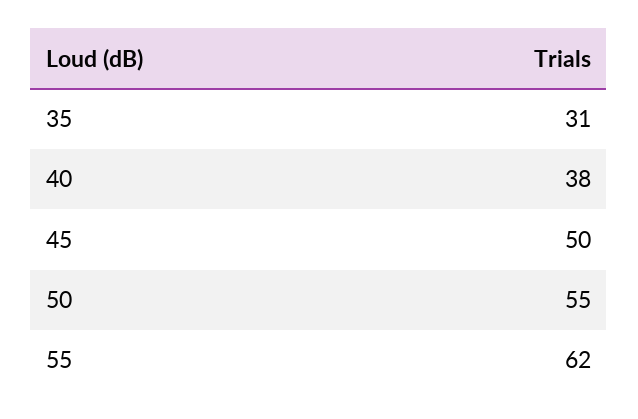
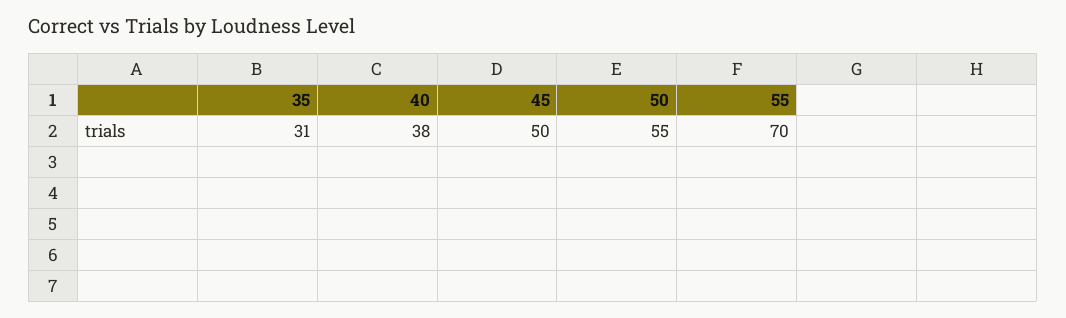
  {
    "35": 31,
    "40": 38,
    "45": 50,
    "50": 55,
-   "55": 62
+   "55": 70
  }

